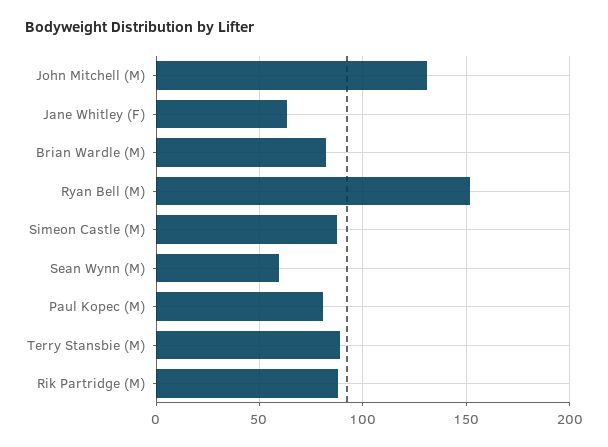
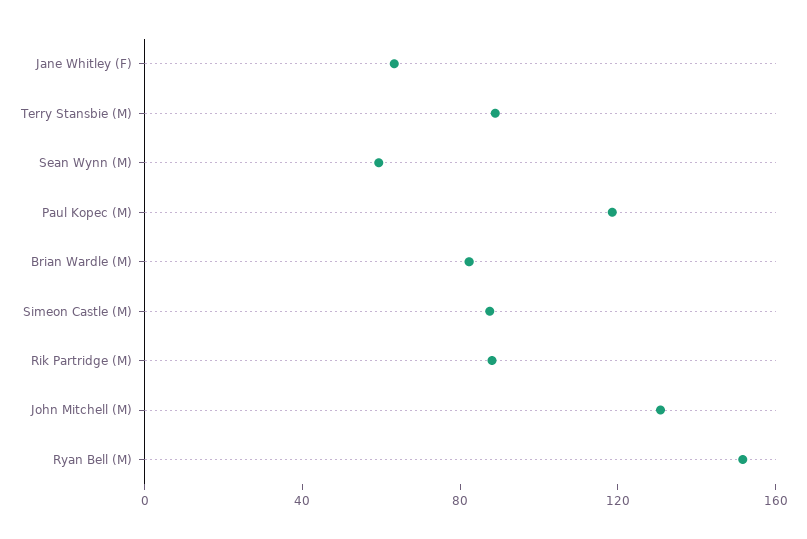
  {
    "John Mitchell (M)": 130,
    "Jane Whitley (F)": 65,
    "Brian Wardle (M)": 80,
    "Ryan Bell (M)": 150,
    "Simeon Castle (M)": 90,
    "Sean Wynn (M)": 60,
-   "Paul Kopec (M)": 80,
+   "Paul Kopec (M)": 120,
    "Terry Stansbie (M)": 90,
    "Rik Partridge (M)": 90
  }

